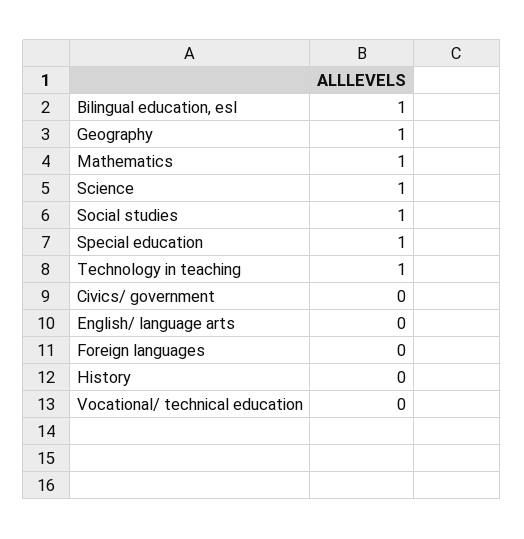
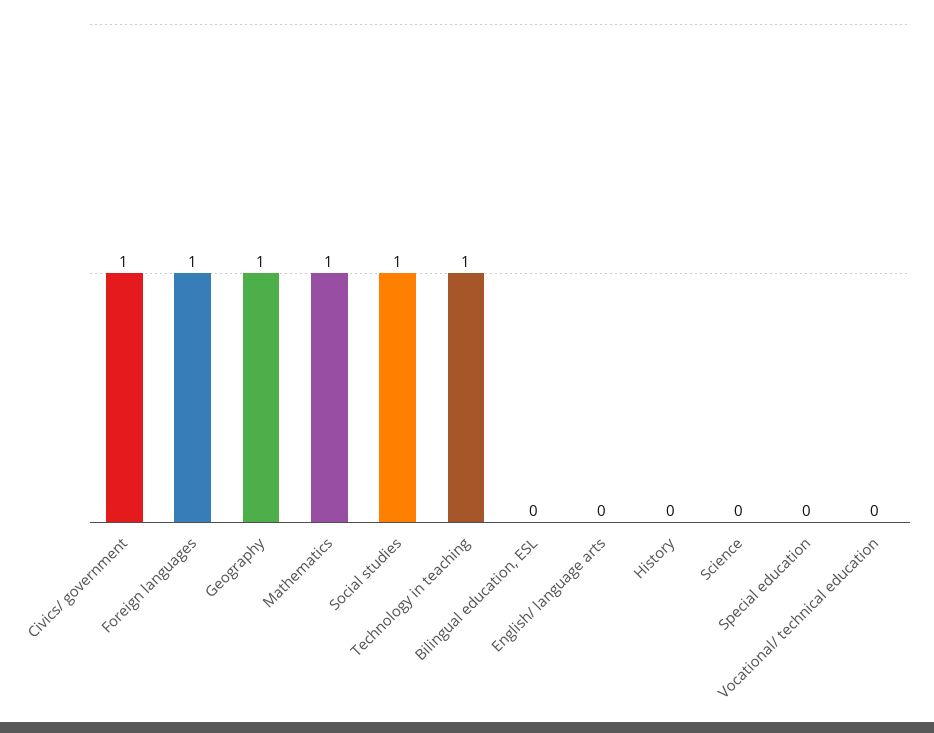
  {
-   "Bilingual education, esl": 1,
+   "Bilingual education, esl": 0,
    "Geography": 1,
    "Mathematics": 1,
-   "Science": 1,
+   "Science": 0,
    "Social studies": 1,
-   "Special education": 1,
+   "Special education": 0,
    "Technology in teaching": 1,
-   "Civics/ government": 0,
+   "Civics/ government": 1,
    "English/ language arts": 0,
-   "Foreign languages": 0,
+   "Foreign languages": 1,
    "History": 0,
    "Vocational/ technical education": 0
  }

